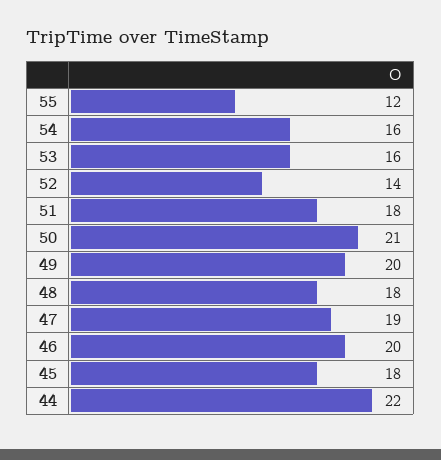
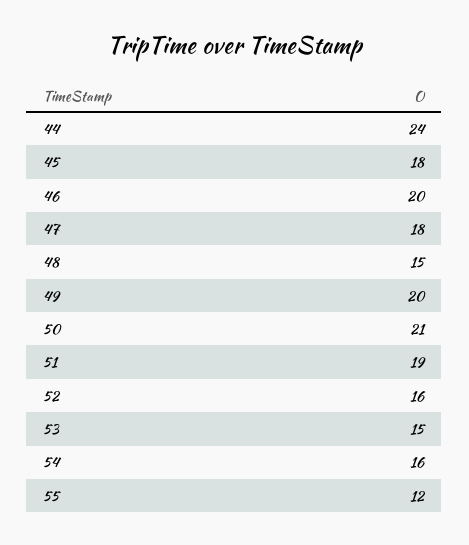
  {
    "55": 12,
    "54": 16,
-   "53": 16,
+   "53": 15,
-   "52": 14,
+   "52": 16,
-   "51": 18,
+   "51": 19,
    "50": 21,
    "49": 20,
-   "48": 18,
+   "48": 15,
-   "47": 19,
+   "47": 18,
    "46": 20,
    "45": 18,
-   "44": 22
+   "44": 24
  }

